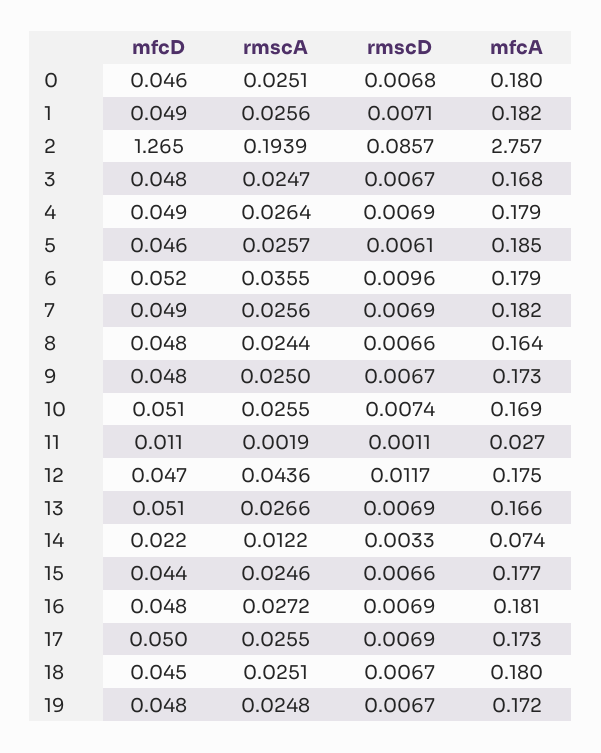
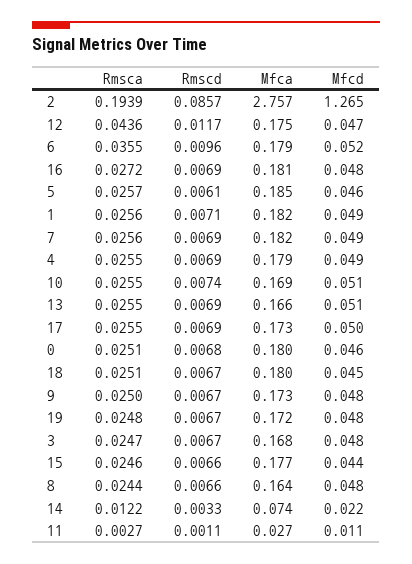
  {
    "mfcD": {
      "0": 0.046,
      "1": 0.049,
      "2": 1.265,
      "3": 0.048,
      "4": 0.049,
      "5": 0.046,
      "6": 0.052,
      "7": 0.049,
      "8": 0.048,
      "9": 0.048,
      "10": 0.051,
      "11": 0.011,
      "12": 0.047,
      "13": 0.051,
      "14": 0.022,
      "15": 0.044,
      "16": 0.048,
      "17": 0.05,
      "18": 0.045,
      "19": 0.048
    },
    "rmscA": {
      "0": 0.0251,
      "1": 0.0256,
      "2": 0.1939,
      "3": 0.0247,
-     "4": 0.0264,
+     "4": 0.0255,
      "5": 0.0257,
      "6": 0.0355,
      "7": 0.0256,
      "8": 0.0244,
      "9": 0.025,
      "10": 0.0255,
-     "11": 0.0019,
+     "11": 0.0027,
      "12": 0.0436,
-     "13": 0.0266,
+     "13": 0.0255,
      "14": 0.0122,
      "15": 0.0246,
      "16": 0.0272,
      "17": 0.0255,
      "18": 0.0251,
      "19": 0.0248
    },
    "rmscD": {
      "0": 0.0068,
      "1": 0.0071,
      "2": 0.0857,
      "3": 0.0067,
      "4": 0.0069,
      "5": 0.0061,
      "6": 0.0096,
      "7": 0.0069,
      "8": 0.0066,
      "9": 0.0067,
      "10": 0.0074,
      "11": 0.0011,
      "12": 0.0117,
      "13": 0.0069,
      "14": 0.0033,
      "15": 0.0066,
      "16": 0.0069,
      "17": 0.0069,
      "18": 0.0067,
      "19": 0.0067
    },
    "mfcA": {
      "0": 0.18,
      "1": 0.182,
      "2": 2.757,
      "3": 0.168,
      "4": 0.179,
      "5": 0.185,
      "6": 0.179,
      "7": 0.182,
      "8": 0.164,
      "9": 0.173,
      "10": 0.169,
      "11": 0.027,
      "12": 0.175,
      "13": 0.166,
      "14": 0.074,
      "15": 0.177,
      "16": 0.181,
      "17": 0.173,
      "18": 0.18,
      "19": 0.172
    }
  }

